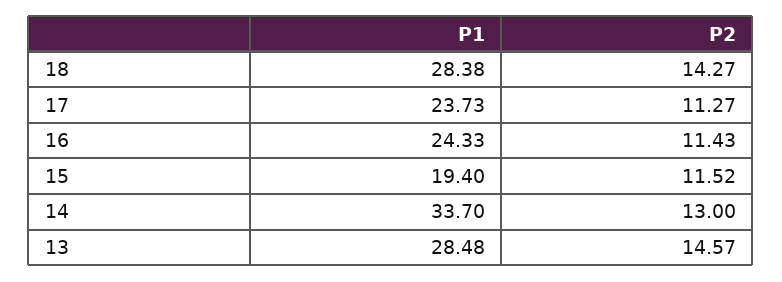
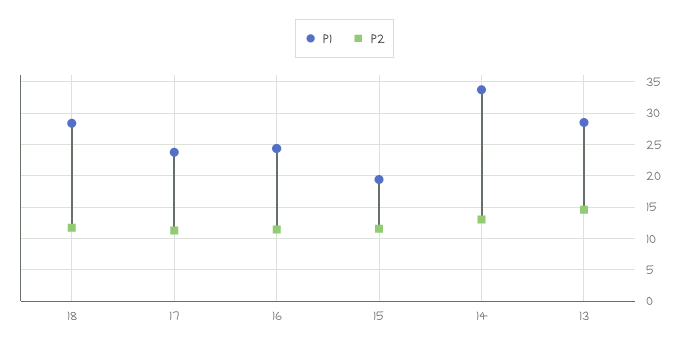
  {
    "P1": {
      "18": 28.38,
      "17": 23.73,
      "16": 24.33,
      "15": 19.4,
      "14": 33.7,
      "13": 28.48
    },
    "P2": {
-     "18": 14.27,
+     "18": 12,
      "17": 11.27,
      "16": 11.43,
      "15": 11.52,
      "14": 13,
      "13": 14.57
    }
  }

